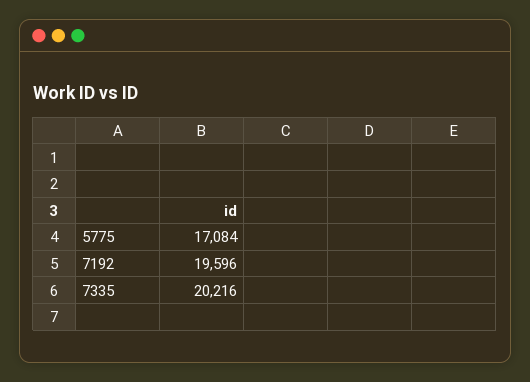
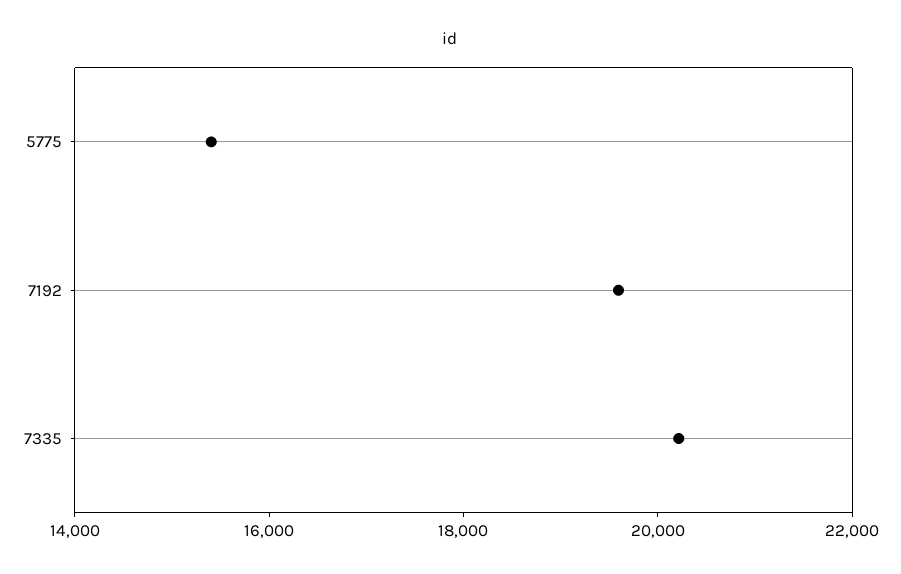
  {
-   "5775": 17084,
+   "5775": 15500,
    "7192": 19596,
    "7335": 20216
  }

